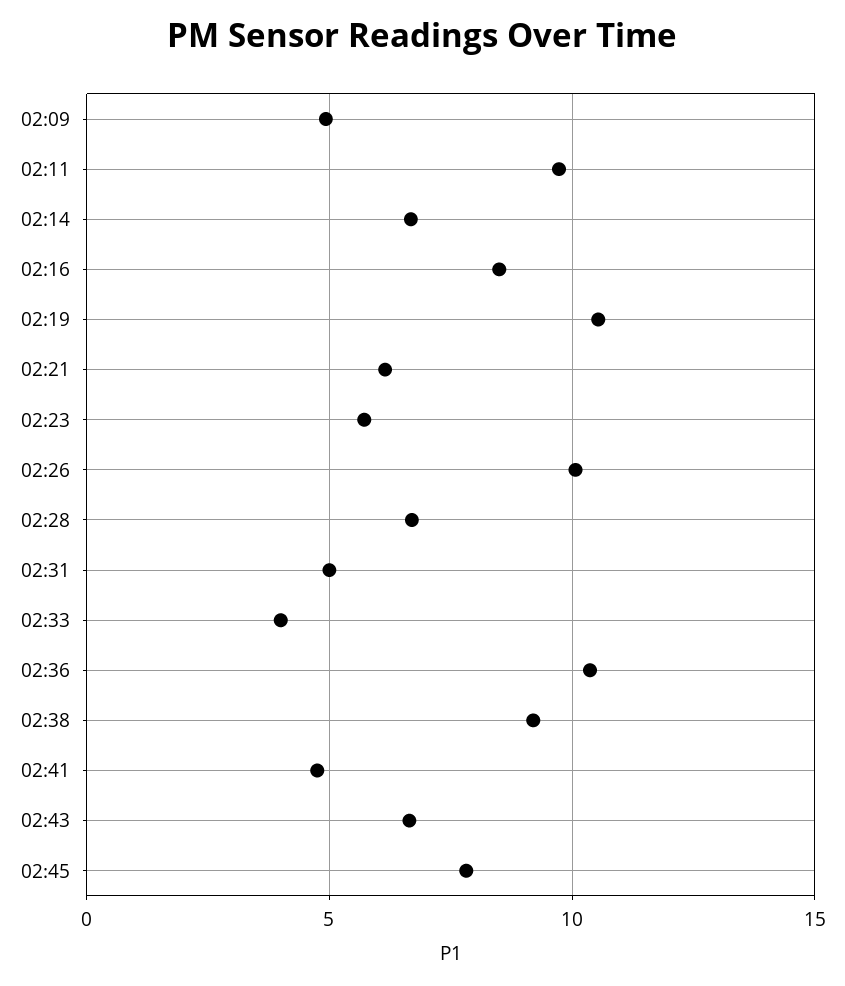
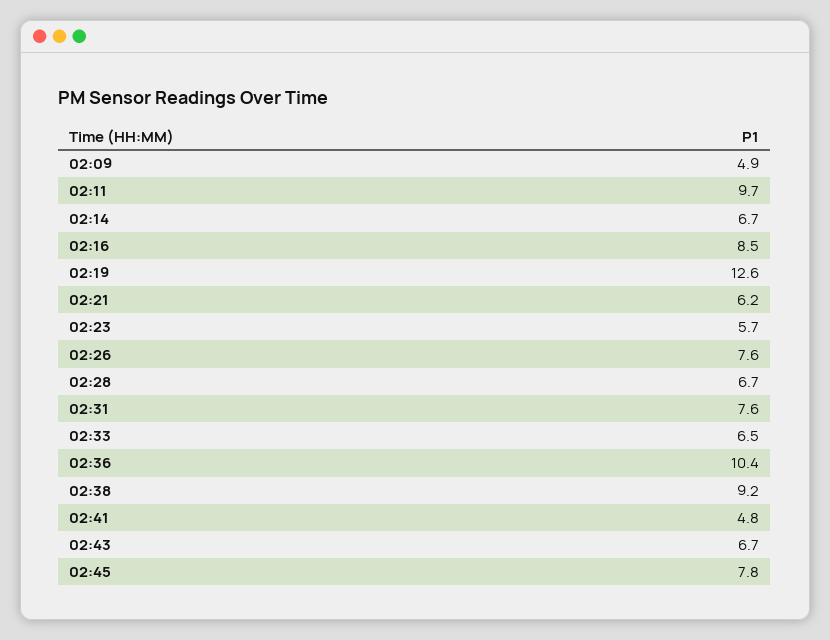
  {
    "02:09": 4.9,
    "02:11": 9.7,
    "02:14": 6.7,
    "02:16": 8.5,
-   "02:19": 10.5,
+   "02:19": 12.6,
    "02:21": 6.2,
    "02:23": 5.7,
-   "02:26": 10,
+   "02:26": 7.6,
    "02:28": 6.7,
-   "02:31": 5,
+   "02:31": 7.6,
-   "02:33": 4,
+   "02:33": 6.5,
    "02:36": 10.4,
    "02:38": 9.2,
    "02:41": 4.8,
    "02:43": 6.7,
    "02:45": 7.8
  }

